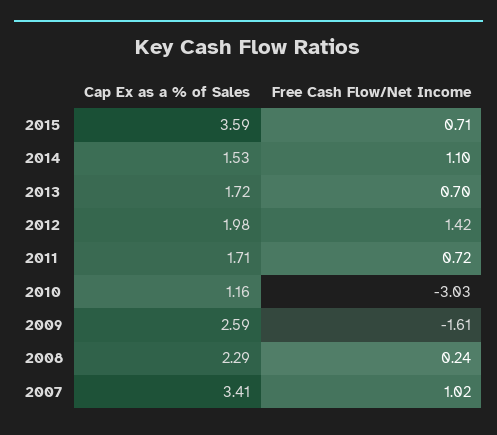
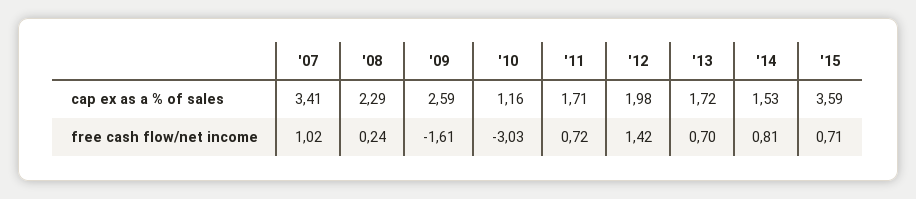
  {
    "Cap Ex as a % of Sales": {
      "2015": 3.59,
      "2014": 1.53,
      "2013": 1.72,
      "2012": 1.98,
      "2011": 1.71,
      "2010": 1.16,
      "2009": 2.59,
      "2008": 2.29,
      "2007": 3.41
    },
    "Free Cash Flow/Net Income": {
      "2015": 0.71,
-     "2014": 1.1,
+     "2014": 0.81,
      "2013": 0.7,
      "2012": 1.42,
      "2011": 0.72,
      "2010": -3.03,
      "2009": -1.61,
      "2008": 0.24,
      "2007": 1.02
    }
  }

